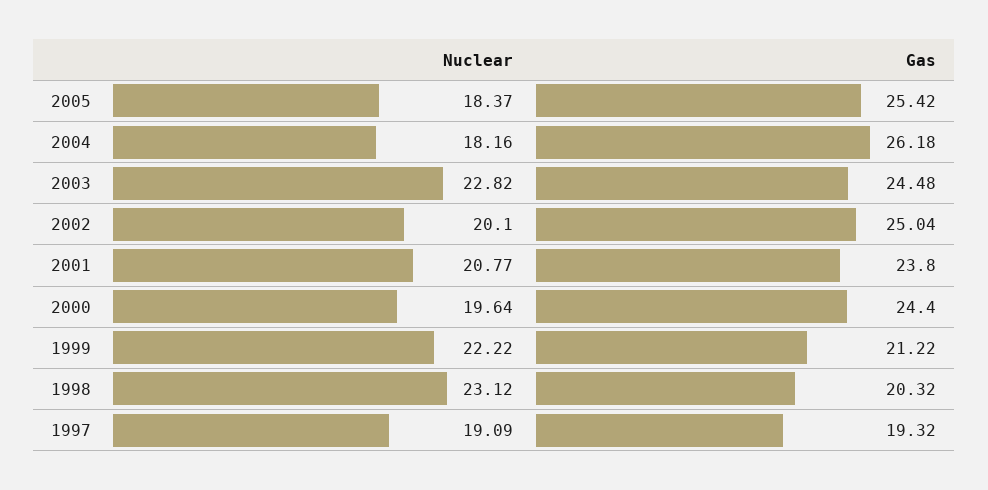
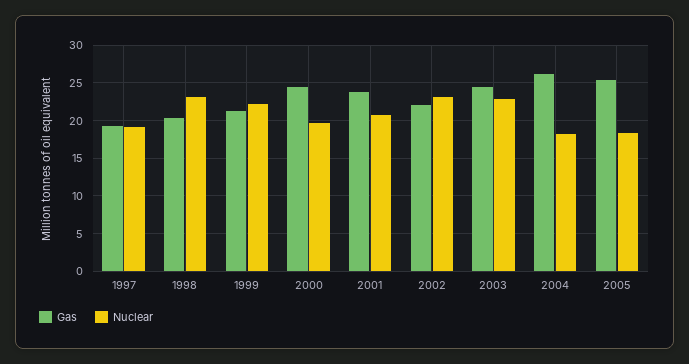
  {
    "Nuclear": {
      "2005": 18.37,
      "2004": 18.16,
      "2003": 22.82,
-     "2002": 20.1,
+     "2002": 23,
      "2001": 20.77,
      "2000": 19.64,
      "1999": 22.22,
      "1998": 23.12,
      "1997": 19.09
    },
    "Gas": {
      "2005": 25.42,
      "2004": 26.18,
      "2003": 24.48,
-     "2002": 25.04,
+     "2002": 22,
      "2001": 23.8,
      "2000": 24.4,
      "1999": 21.22,
      "1998": 20.32,
      "1997": 19.32
    }
  }

